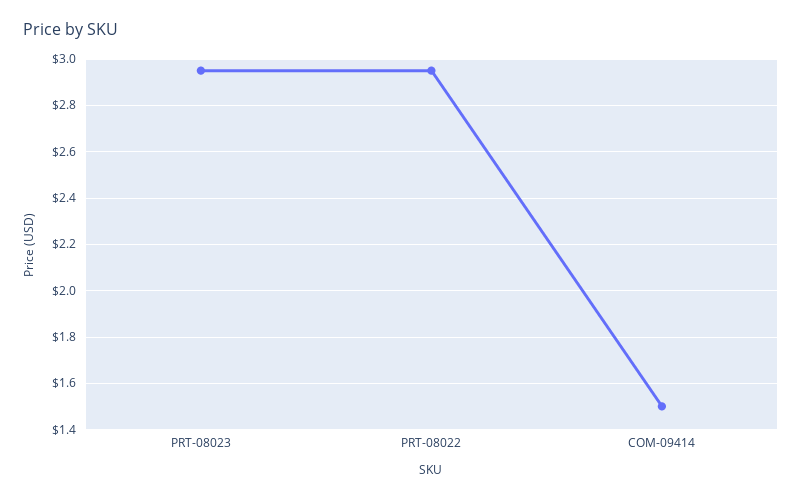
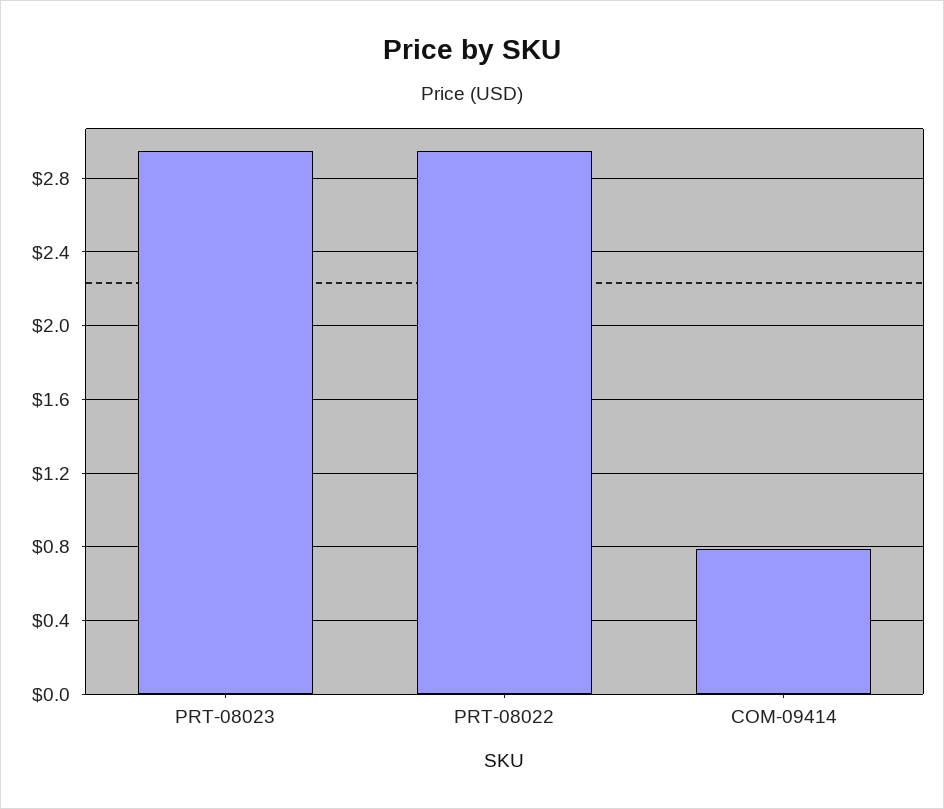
  {
    "PRT-08023": 2.95,
    "PRT-08022": 2.95,
-   "COM-09414": 1.5
+   "COM-09414": 0.8
  }

